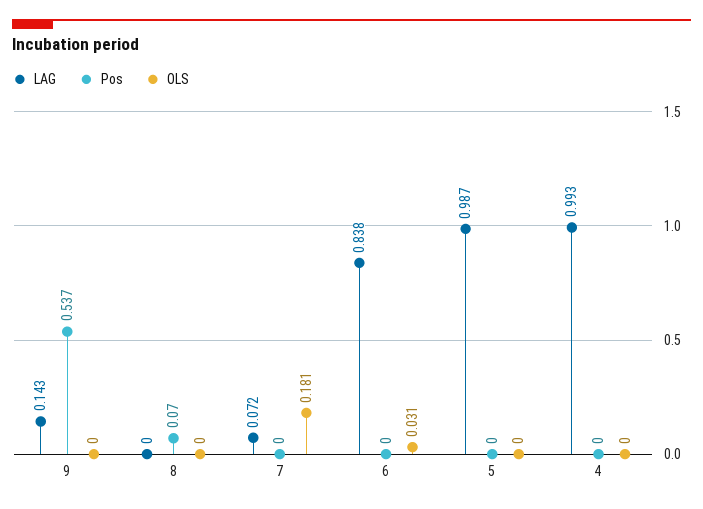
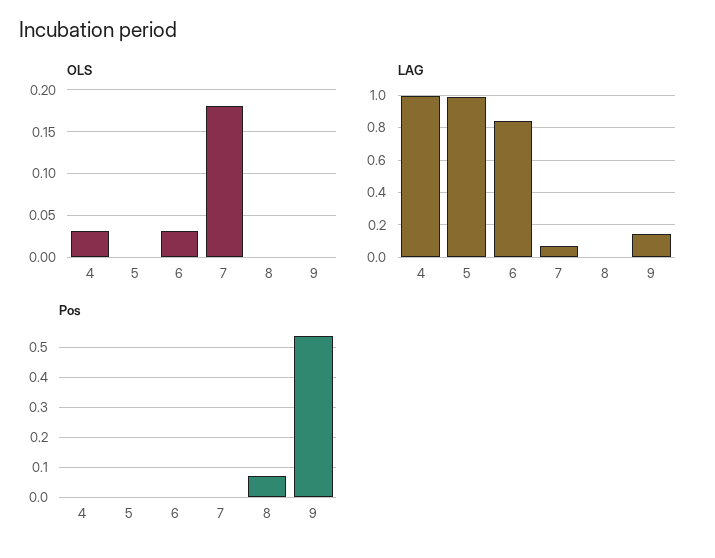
  {
    "LAG": {
      "9": 0.143,
      "8": 0,
      "7": 0.072,
      "6": 0.838,
      "5": 0.987,
      "4": 0.993
    },
    "Pos": {
      "9": 0.537,
      "8": 0.07,
      "7": 0,
      "6": 0,
      "5": 0,
      "4": 0
    },
    "OLS": {
      "9": 0,
      "8": 0,
      "7": 0.181,
      "6": 0.031,
      "5": 0,
-     "4": 0
+     "4": 0.03
    }
  }

